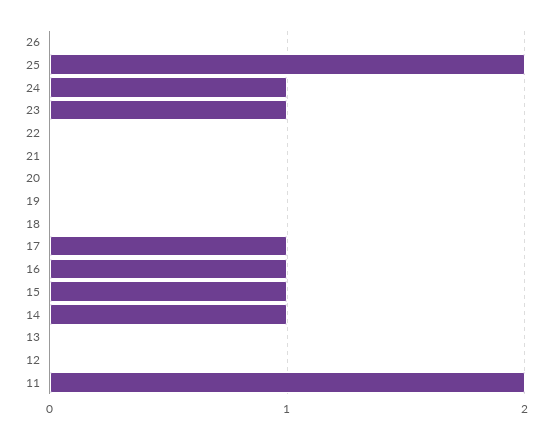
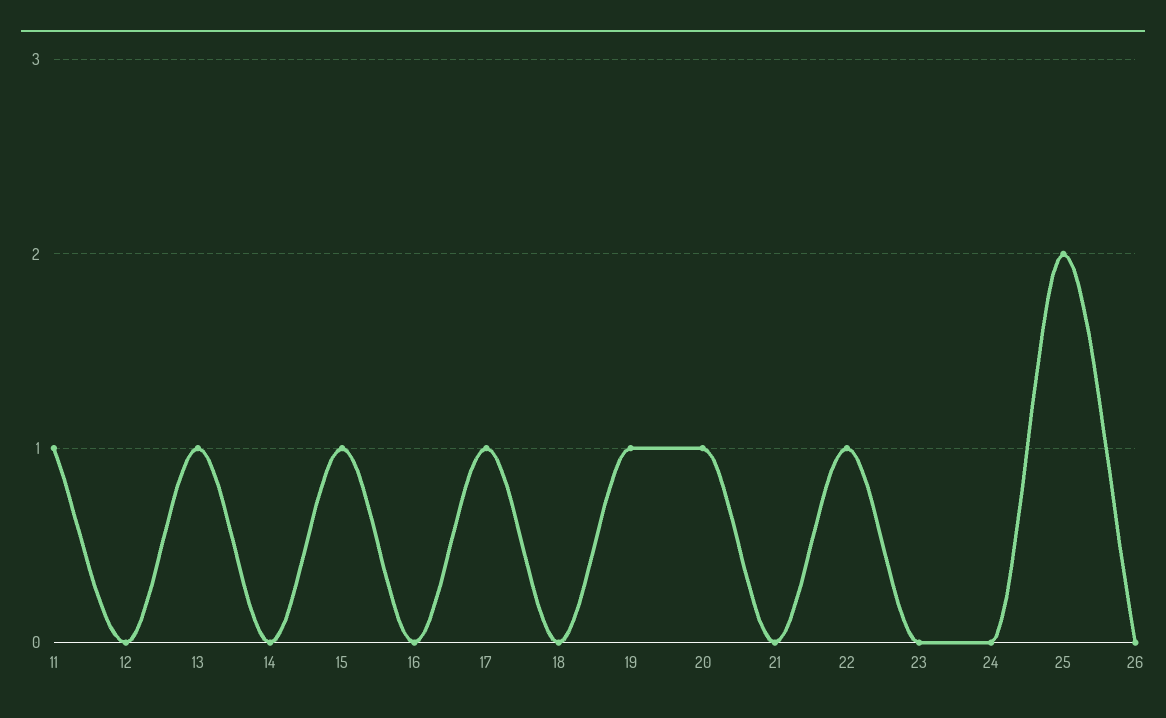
  {
    "26": 0,
    "25": 2,
-   "24": 1,
+   "24": 0,
-   "23": 1,
+   "23": 0,
-   "22": 0,
+   "22": 1,
    "21": 0,
-   "20": 0,
+   "20": 1,
-   "19": 0,
+   "19": 1,
    "18": 0,
    "17": 1,
-   "16": 1,
+   "16": 0,
    "15": 1,
-   "14": 1,
+   "14": 0,
-   "13": 0,
+   "13": 1,
    "12": 0,
-   "11": 2
+   "11": 1
  }

